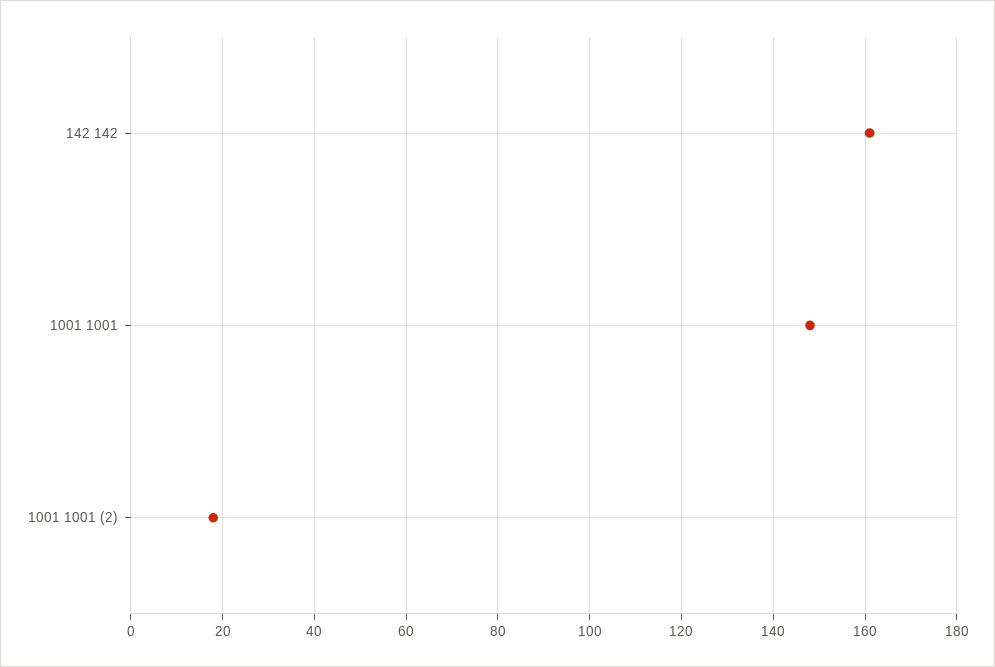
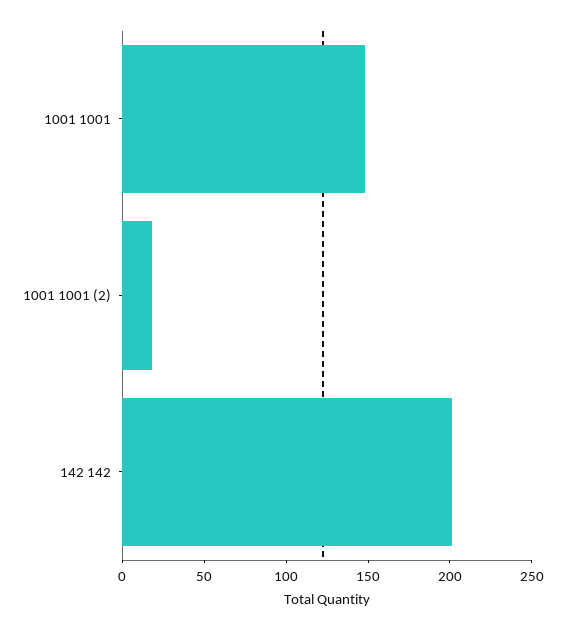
  {
-   "142 142": 160,
+   "142 142": 200,
    "1001 1001": 150,
    "1001 1001 (2)": 20
  }

